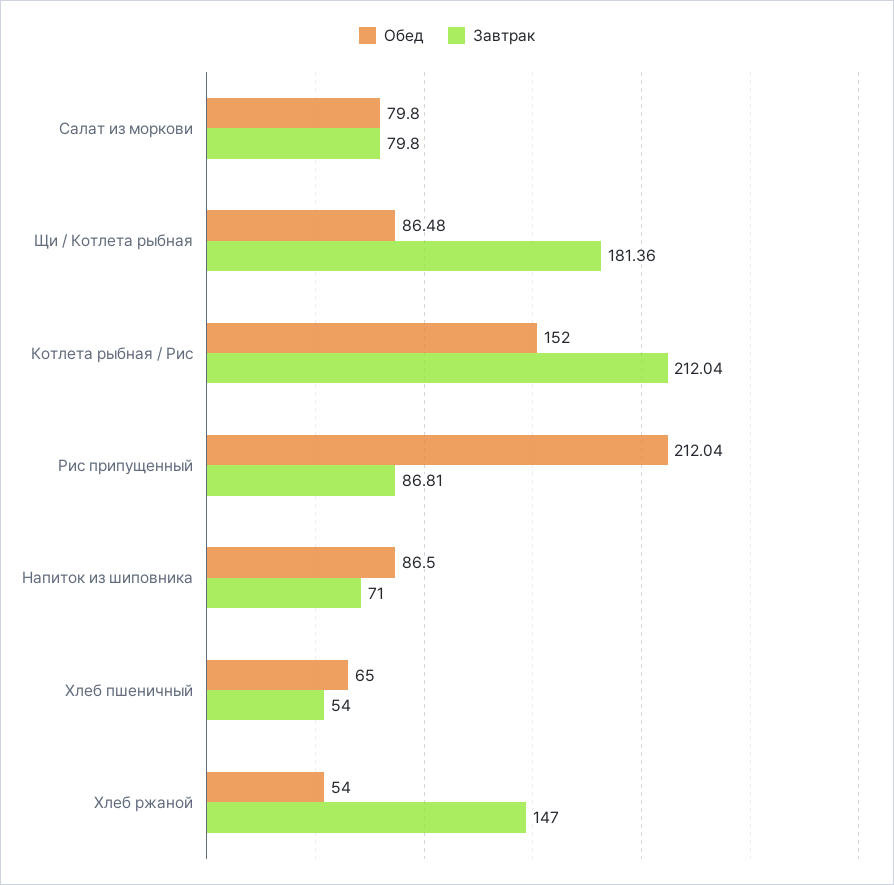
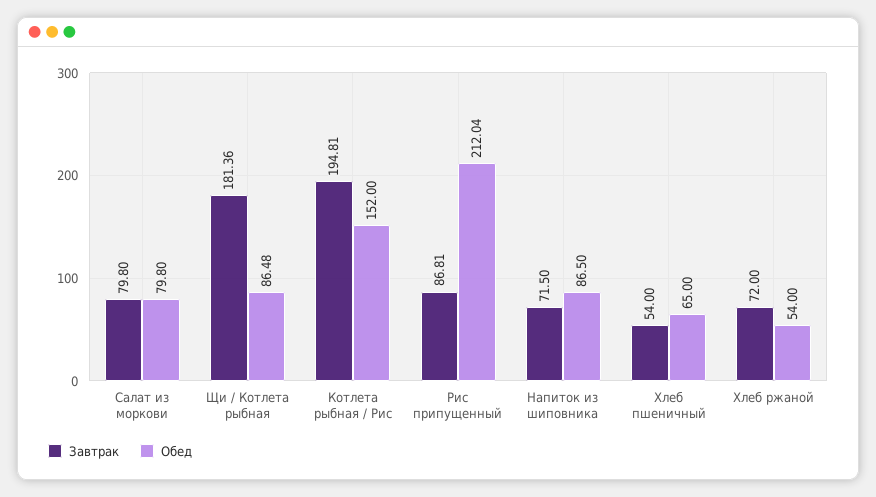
  {
    "Обед": {
      "Салат из моркови": 79.8,
      "Щи / Котлета рыбная": 86.48,
      "Котлета рыбная / Рис": 152,
      "Рис припущенный": 212.04,
      "Напиток из шиповника": 86.5,
      "Хлеб пшеничный": 65,
      "Хлеб ржаной": 54
    },
    "Завтрак": {
      "Салат из моркови": 79.8,
      "Щи / Котлета рыбная": 181.36,
-     "Котлета рыбная / Рис": 212.04,
+     "Котлета рыбная / Рис": 194.81,
      "Рис припущенный": 86.81,
-     "Напиток из шиповника": 71,
+     "Напиток из шиповника": 71.5,
      "Хлеб пшеничный": 54,
-     "Хлеб ржаной": 147
+     "Хлеб ржаной": 72
    }
  }

